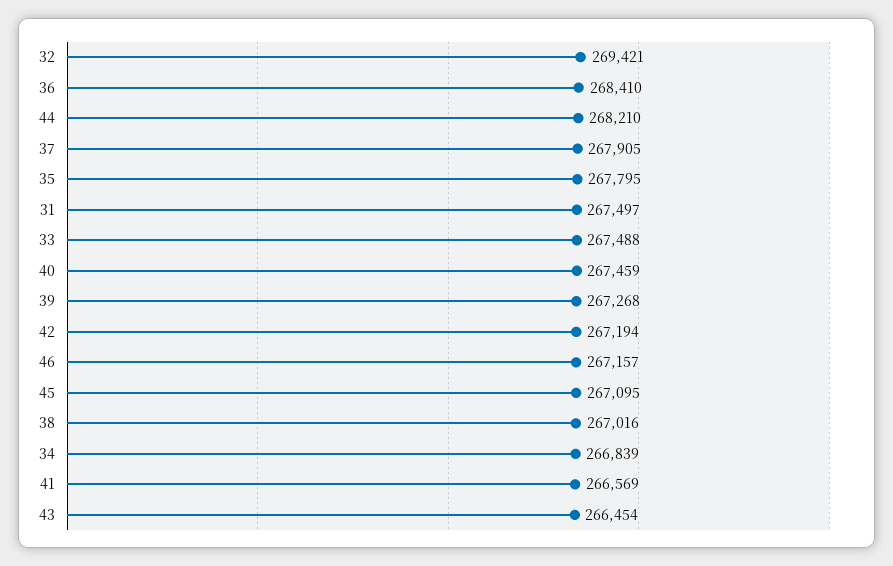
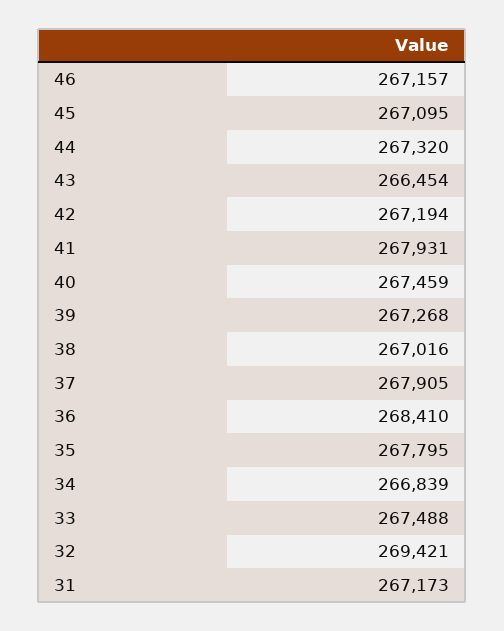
  {
    "32": 269421,
    "36": 268410,
-   "44": 268210,
+   "44": 267320,
    "37": 267905,
    "35": 267795,
-   "31": 267497,
+   "31": 267173,
    "33": 267488,
    "40": 267459,
    "39": 267268,
    "42": 267194,
    "46": 267157,
    "45": 267095,
    "38": 267016,
    "34": 266839,
-   "41": 266569,
+   "41": 267931,
    "43": 266454
  }

